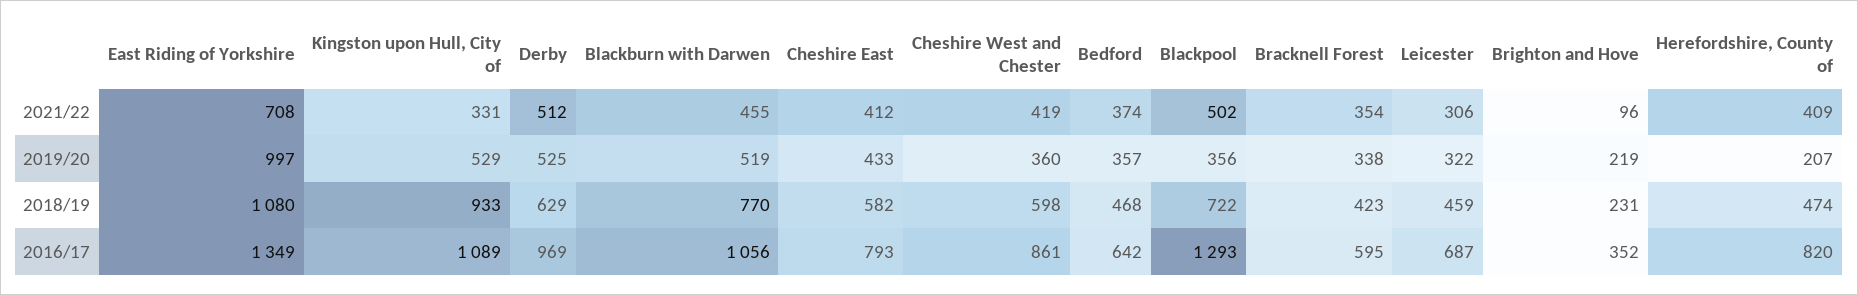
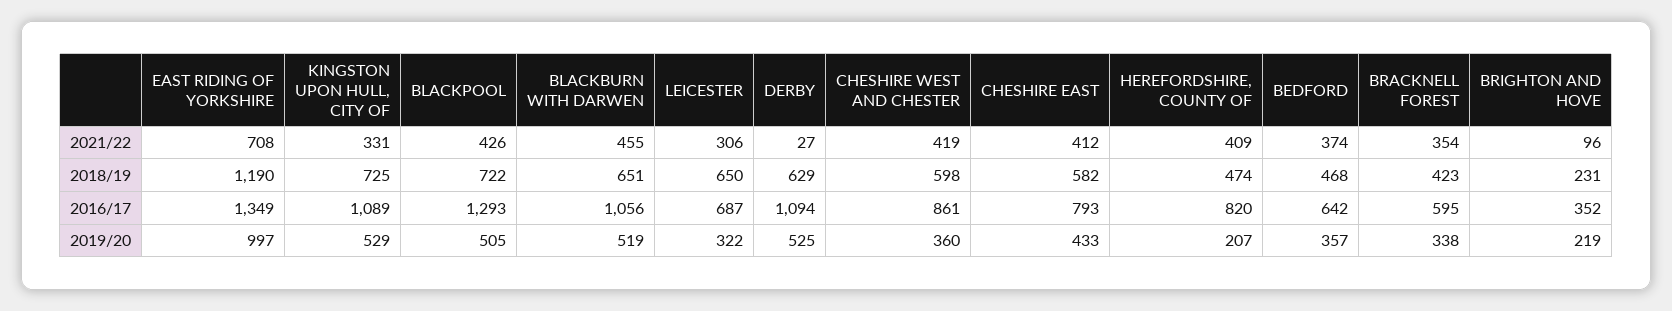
  {
    "East Riding of Yorkshire": {
      "2021/22": 708,
      "2019/20": 997,
-     "2018/19": 1080,
+     "2018/19": 1190,
      "2016/17": 1349
    },
    "Kingston upon Hull, City of": {
      "2021/22": 331,
      "2019/20": 529,
-     "2018/19": 933,
+     "2018/19": 725,
      "2016/17": 1089
    },
    "Derby": {
-     "2021/22": 512,
+     "2021/22": 27,
      "2019/20": 525,
      "2018/19": 629,
-     "2016/17": 969
+     "2016/17": 1094
    },
    "Blackburn with Darwen": {
      "2021/22": 455,
      "2019/20": 519,
-     "2018/19": 770,
+     "2018/19": 651,
      "2016/17": 1056
    },
    "Cheshire East": {
      "2021/22": 412,
      "2019/20": 433,
      "2018/19": 582,
      "2016/17": 793
    },
    "Cheshire West and Chester": {
      "2021/22": 419,
      "2019/20": 360,
      "2018/19": 598,
      "2016/17": 861
    },
    "Bedford": {
      "2021/22": 374,
      "2019/20": 357,
      "2018/19": 468,
      "2016/17": 642
    },
    "Blackpool": {
-     "2021/22": 502,
+     "2021/22": 426,
-     "2019/20": 356,
+     "2019/20": 505,
      "2018/19": 722,
      "2016/17": 1293
    },
    "Bracknell Forest": {
      "2021/22": 354,
      "2019/20": 338,
      "2018/19": 423,
      "2016/17": 595
    },
    "Leicester": {
      "2021/22": 306,
      "2019/20": 322,
-     "2018/19": 459,
+     "2018/19": 650,
      "2016/17": 687
    },
    "Brighton and Hove": {
      "2021/22": 96,
      "2019/20": 219,
      "2018/19": 231,
      "2016/17": 352
    },
    "Herefordshire, County of": {
      "2021/22": 409,
      "2019/20": 207,
      "2018/19": 474,
      "2016/17": 820
    }
  }

